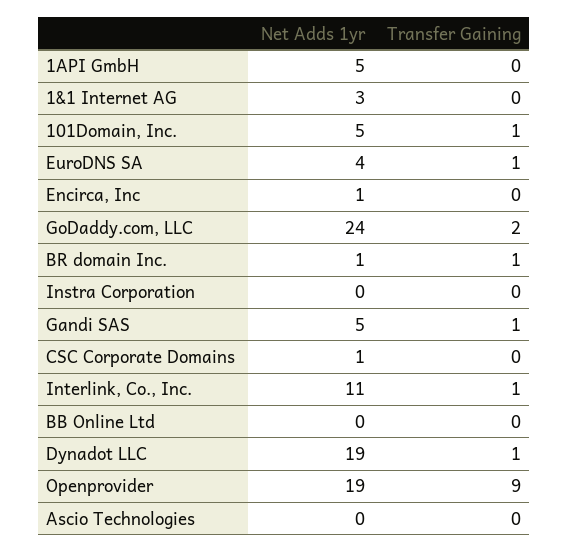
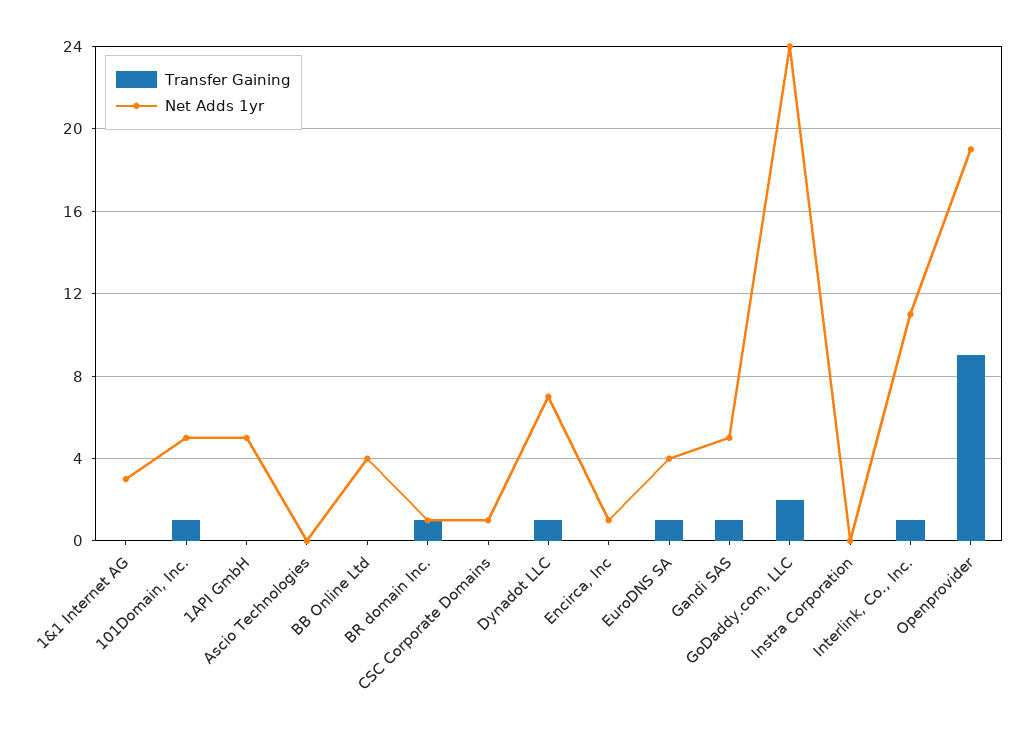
  {
    "Net Adds 1yr": {
      "1API GmbH": 5,
      "1&1 Internet AG": 3,
      "101Domain, Inc.": 5,
      "EuroDNS SA": 4,
      "Encirca, Inc": 1,
      "GoDaddy.com, LLC": 24,
      "BR domain Inc.": 1,
      "Instra Corporation": 0,
      "Gandi SAS": 5,
      "CSC Corporate Domains": 1,
      "Interlink, Co., Inc.": 11,
-     "BB Online Ltd": 0,
+     "BB Online Ltd": 4,
-     "Dynadot LLC": 19,
+     "Dynadot LLC": 7,
      "Openprovider": 19,
      "Ascio Technologies": 0
    },
    "Transfer Gaining": {
      "1API GmbH": 0,
      "1&1 Internet AG": 0,
      "101Domain, Inc.": 1,
      "EuroDNS SA": 1,
      "Encirca, Inc": 0,
      "GoDaddy.com, LLC": 2,
      "BR domain Inc.": 1,
      "Instra Corporation": 0,
      "Gandi SAS": 1,
      "CSC Corporate Domains": 0,
      "Interlink, Co., Inc.": 1,
      "BB Online Ltd": 0,
      "Dynadot LLC": 1,
      "Openprovider": 9,
      "Ascio Technologies": 0
    }
  }

